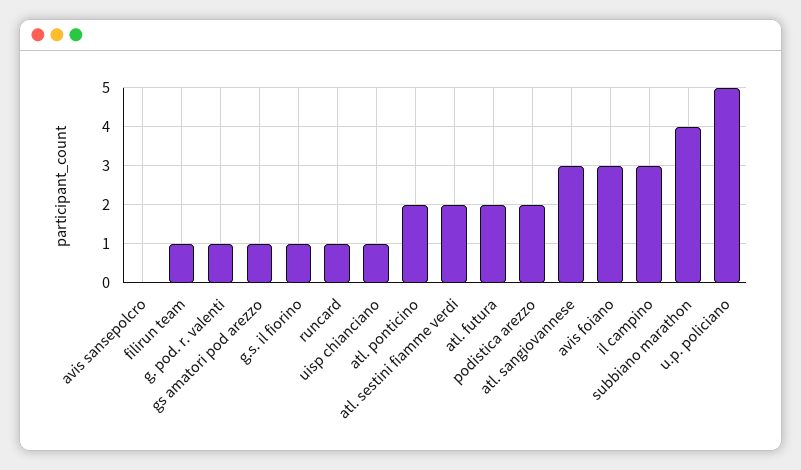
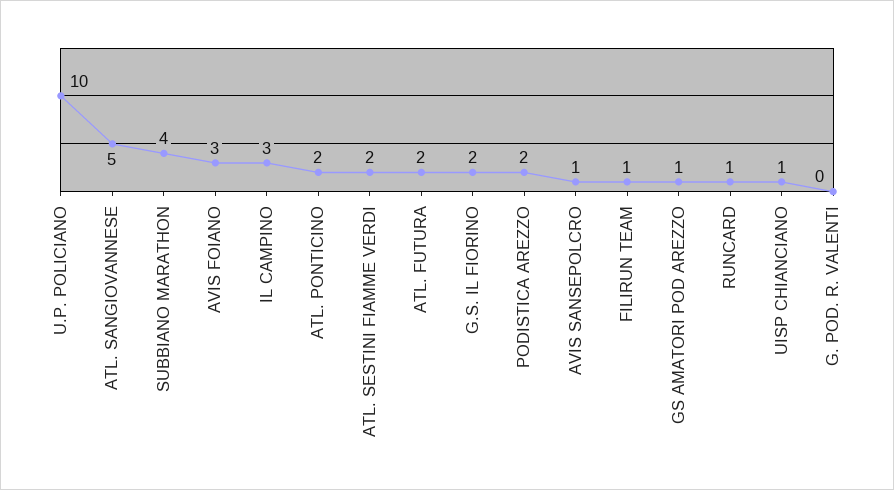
  {
-   "avis sansepolcro": 0,
+   "avis sansepolcro": 1,
    "filirun team": 1,
-   "g. pod. r. valenti": 1,
+   "g. pod. r. valenti": 0,
    "gs amatori pod arezzo": 1,
-   "g.s. il fiorino": 1,
+   "g.s. il fiorino": 2,
    "runcard": 1,
    "uisp chianciano": 1,
    "atl. ponticino": 2,
    "atl. sestini fiamme verdi": 2,
    "atl. futura": 2,
    "podistica arezzo": 2,
-   "atl. sangiovannese": 3,
+   "atl. sangiovannese": 5,
    "avis foiano": 3,
    "il campino": 3,
    "subbiano marathon": 4,
-   "u.p. policiano": 5
+   "u.p. policiano": 10
  }

